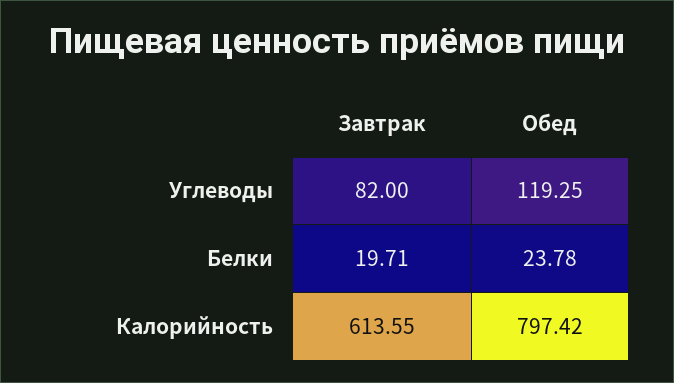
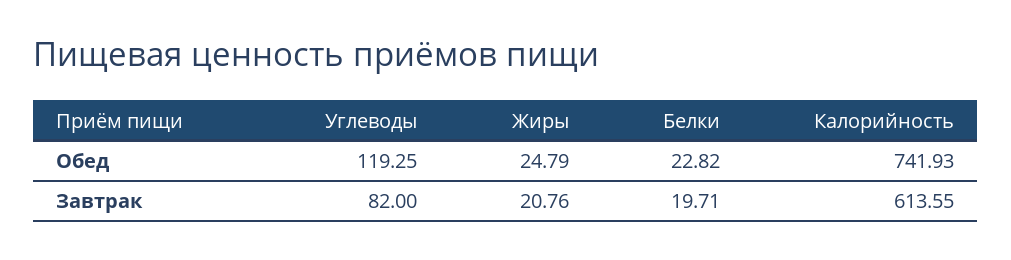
  {
    "Завтрак": {
      "Углеводы": 82,
      "Белки": 19.71,
-     "Калорийность": 613.55
+     "Калорийность": 613.55,
+     "Жиры": 20.76
    },
    "Обед": {
      "Углеводы": 119.25,
-     "Белки": 23.78,
+     "Белки": 22.82,
-     "Калорийность": 797.42
+     "Калорийность": 741.93,
+     "Жиры": 24.79
    }
  }

